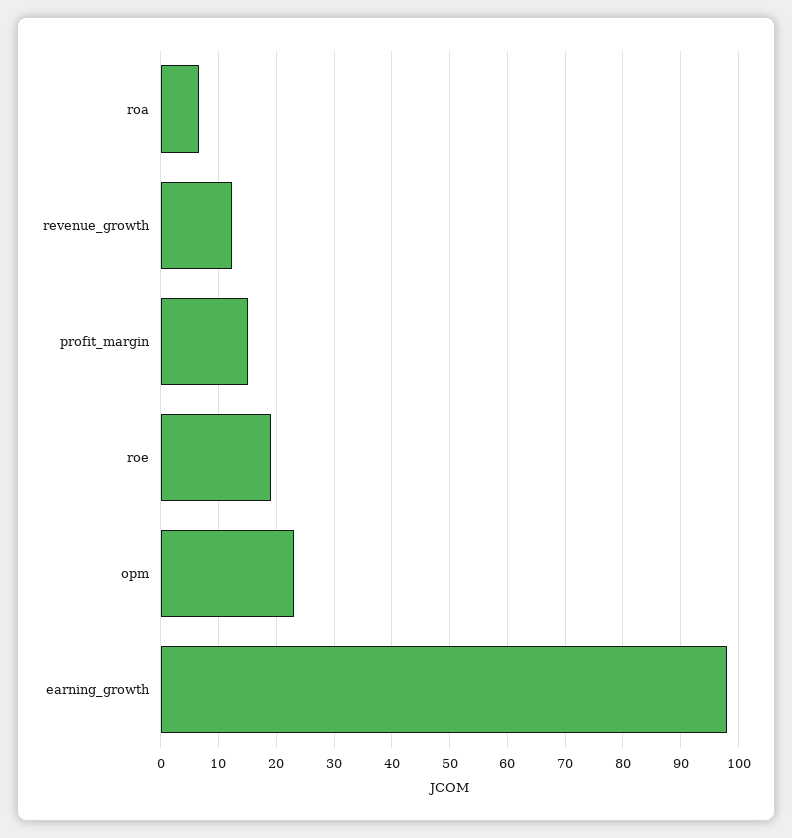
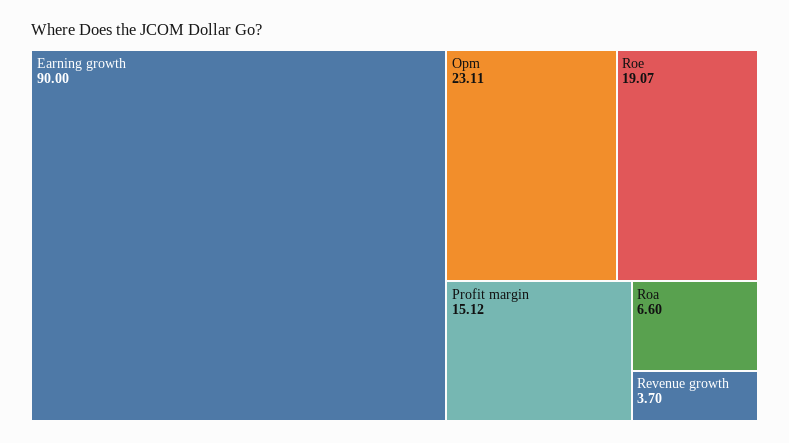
  {
    "roa": 6.6,
-   "revenue_growth": 12,
+   "revenue_growth": 3.7,
    "profit_margin": 15.12,
    "roe": 19.07,
    "opm": 23.11,
-   "earning_growth": 98
+   "earning_growth": 90
  }

